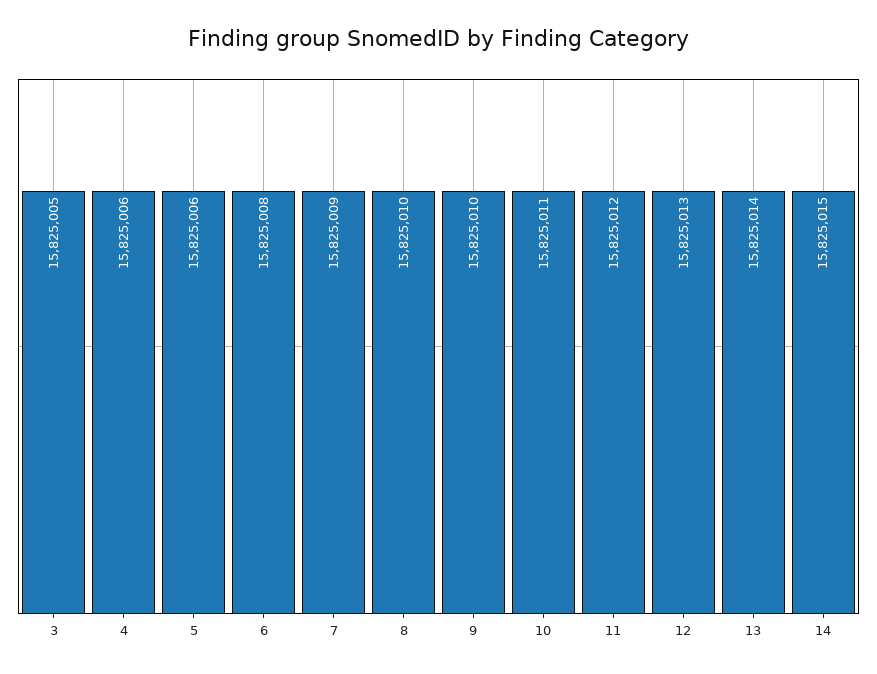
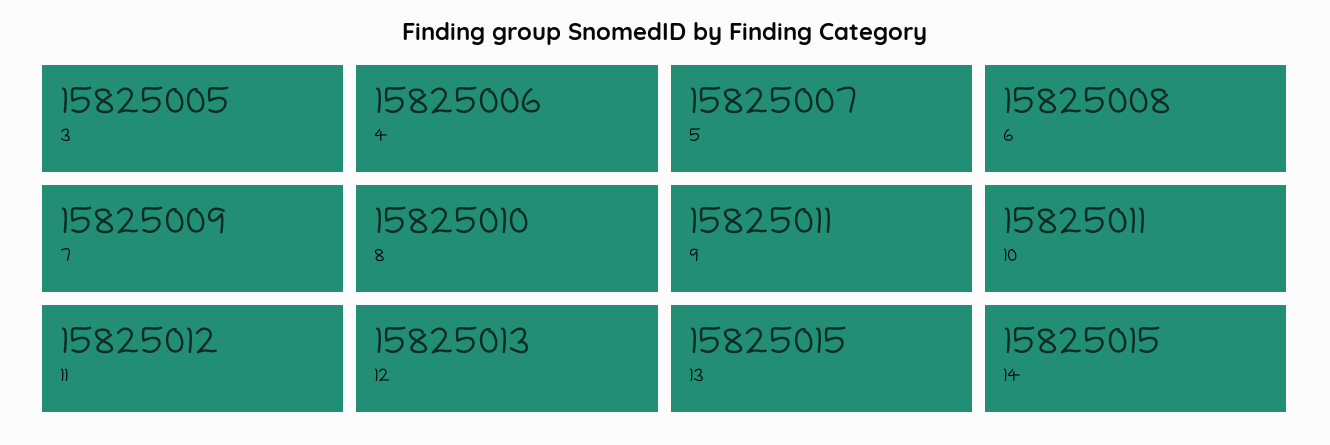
  {
    "3": 15825005,
    "4": 15825006,
-   "5": 15825006,
+   "5": 15825007,
    "6": 15825008,
    "7": 15825009,
    "8": 15825010,
-   "9": 15825010,
+   "9": 15825011,
    "10": 15825011,
    "11": 15825012,
    "12": 15825013,
-   "13": 15825014,
+   "13": 15825015,
    "14": 15825015
  }

